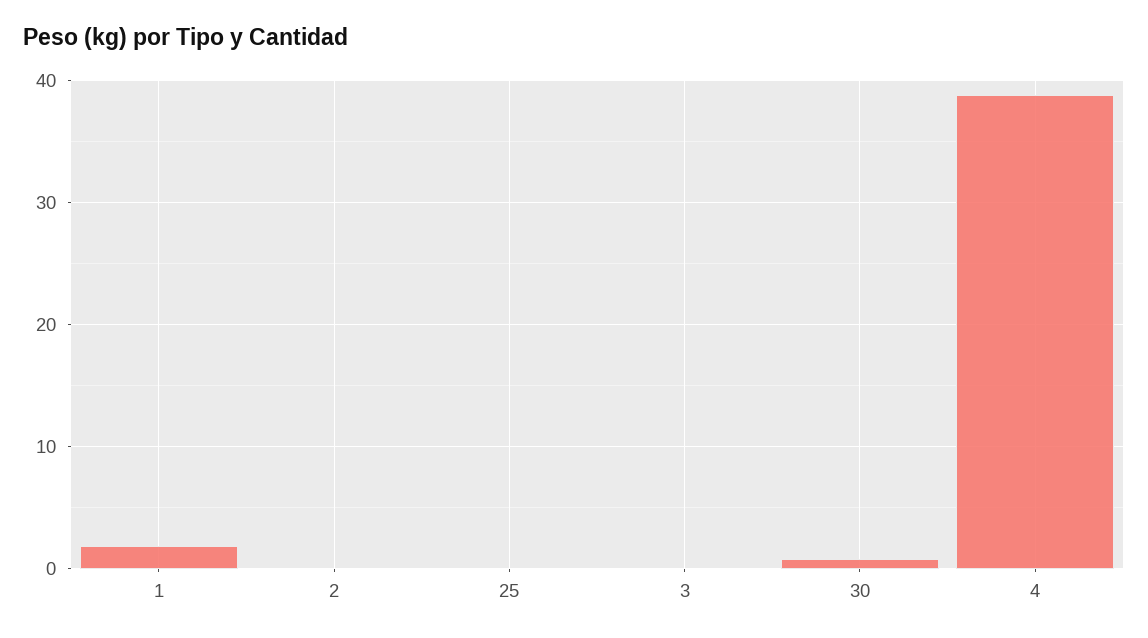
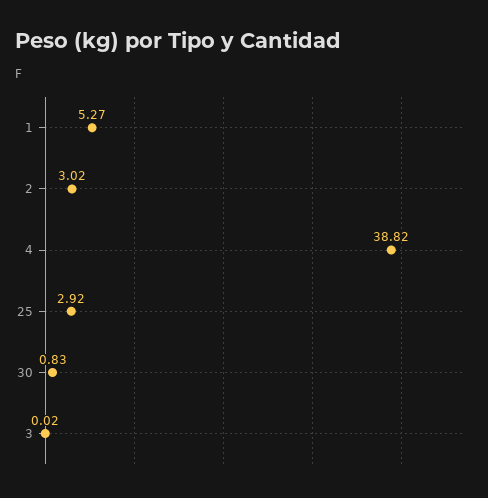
  {
-   "1": 2,
+   "1": 5.27,
-   "2": 0,
+   "2": 3.02,
-   "25": 0,
+   "25": 2.92,
    "3": 0.02,
    "30": 0.83,
    "4": 38.82
  }

